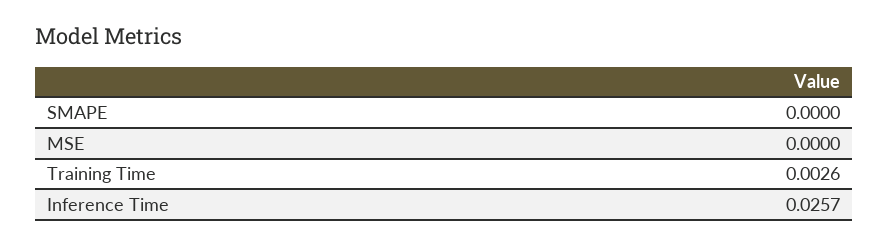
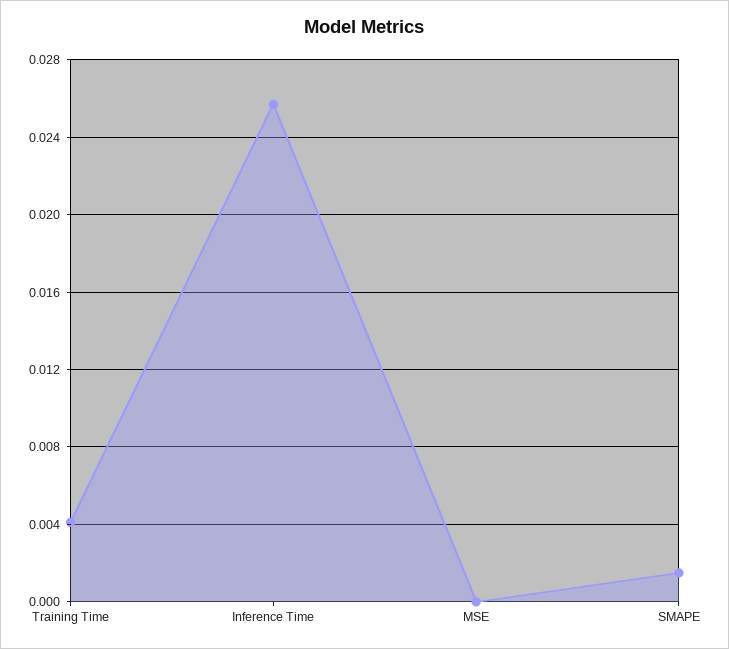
  {
-   "SMAPE": 0,
+   "SMAPE": 0.0015,
    "MSE": 0,
-   "Training Time": 0.0026,
+   "Training Time": 0.004,
    "Inference Time": 0.0257
  }

